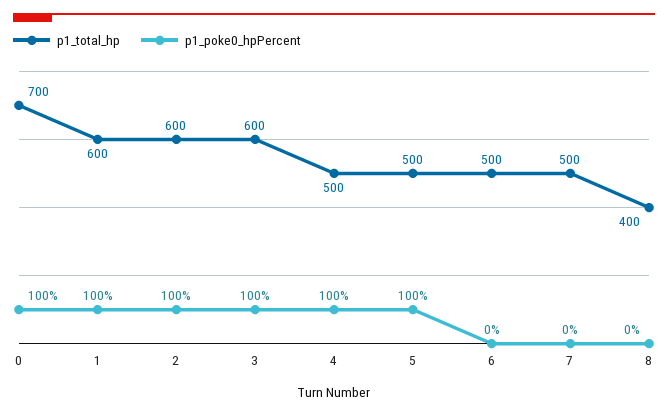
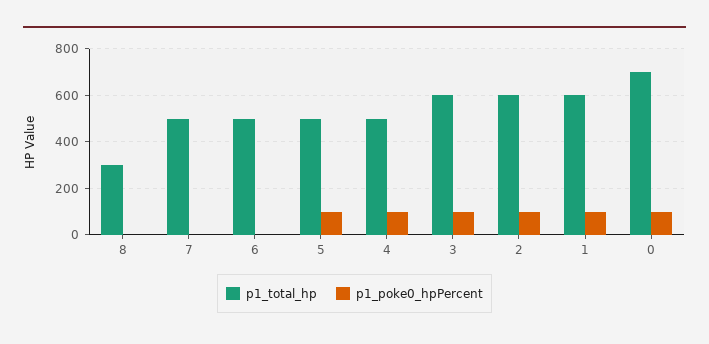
  {
    "p1_total_hp": {
      "0": 700,
      "1": 600,
      "2": 600,
      "3": 600,
      "4": 500,
      "5": 500,
      "6": 500,
      "7": 500,
-     "8": 400
+     "8": 300
    },
    "p1_poke0_hpPercent": {
      "0": 100,
      "1": 100,
      "2": 100,
      "3": 100,
      "4": 100,
      "5": 100,
      "6": 0,
      "7": 0,
      "8": 0
    }
  }

